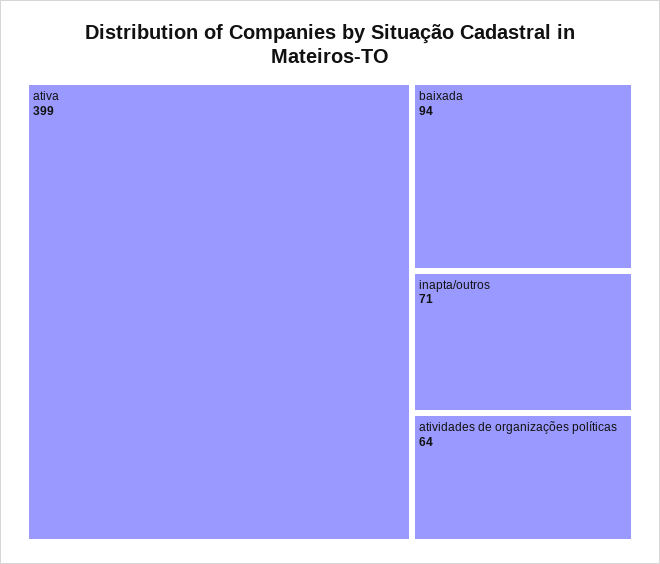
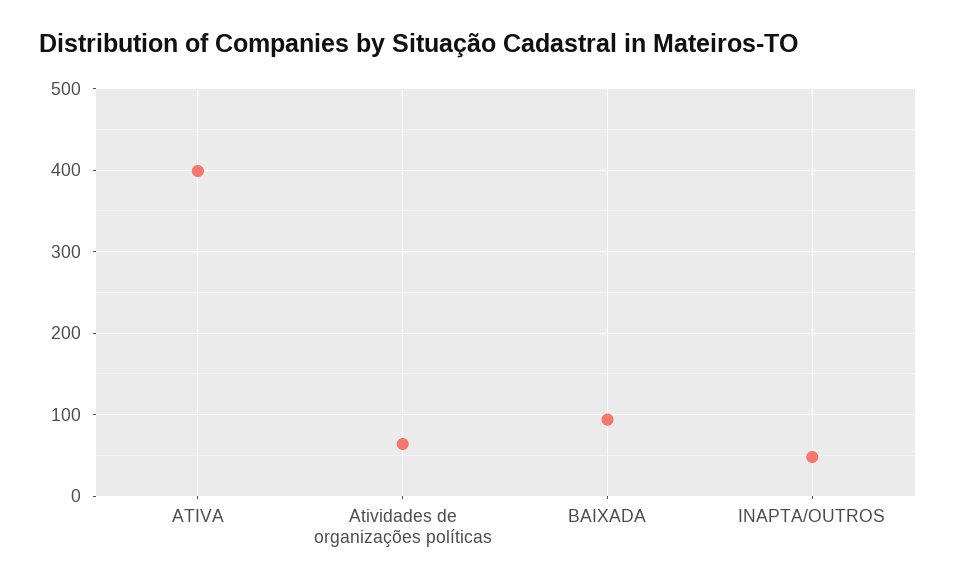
  {
    "ativa": 399,
    "baixada": 94,
-   "inapta/outros": 71,
+   "inapta/outros": 50,
    "atividades de organizações políticas": 64
  }

